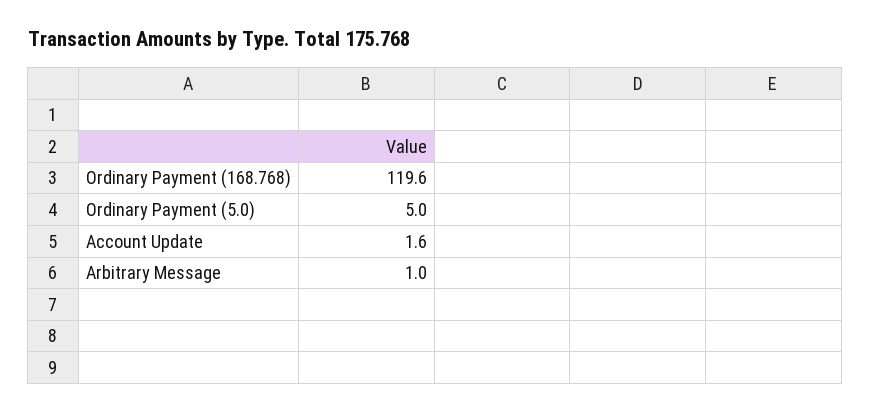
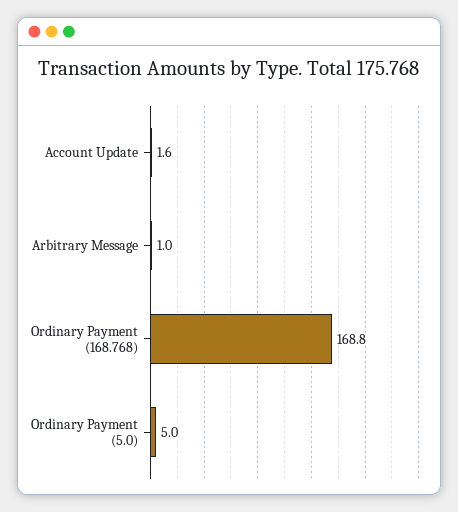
  {
-   "Ordinary Payment (168.768)": 119.6,
+   "Ordinary Payment (168.768)": 168.8,
    "Ordinary Payment (5.0)": 5,
    "Account Update": 1.6,
    "Arbitrary Message": 1
  }

